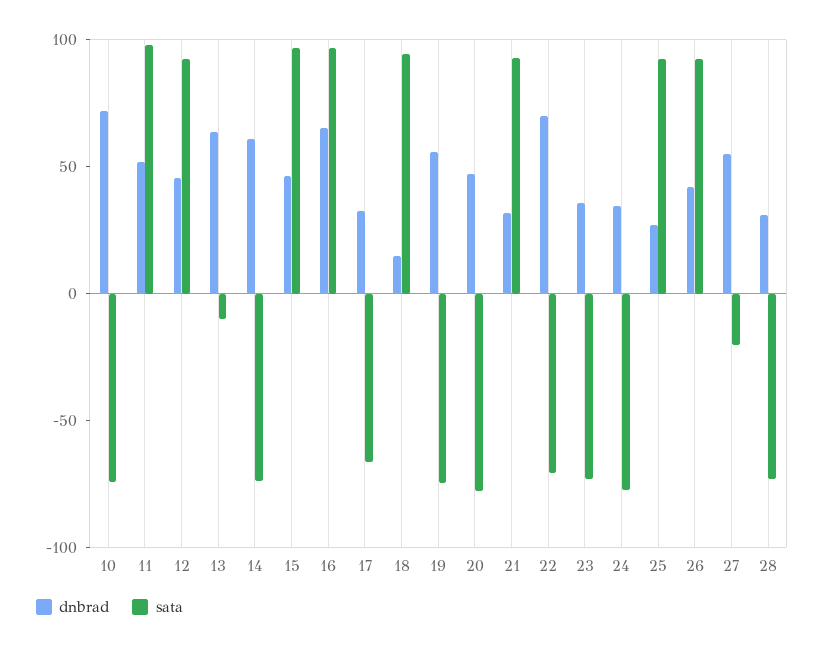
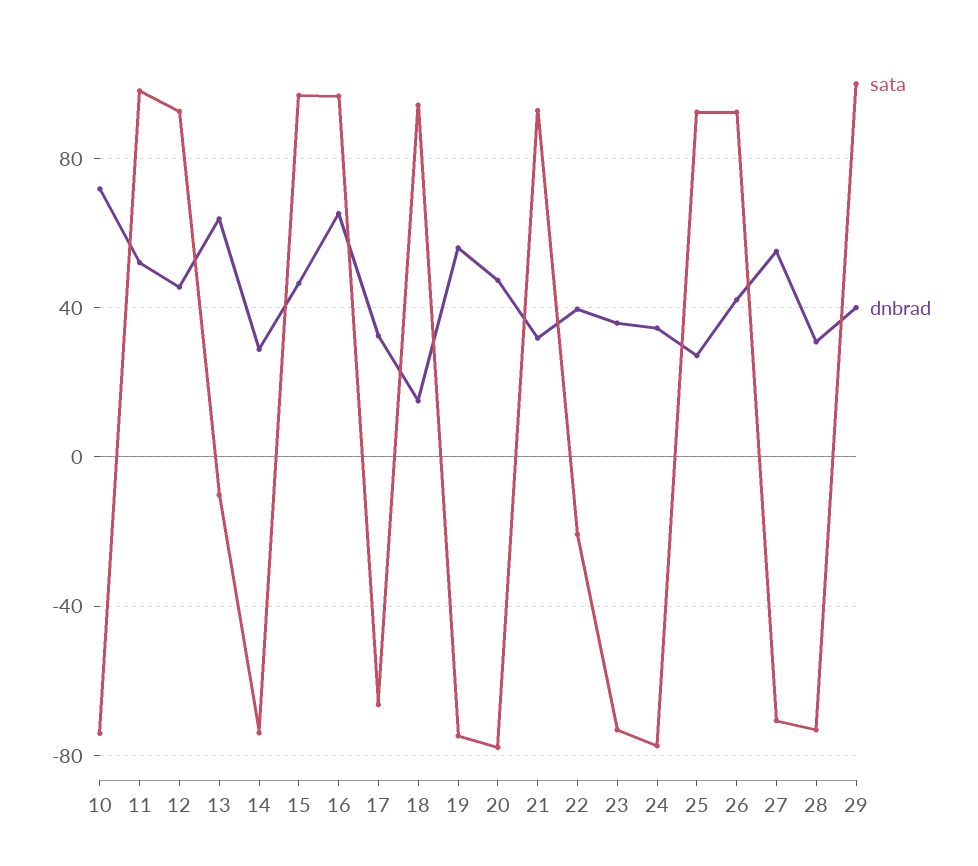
  {
    "dnbrad": {
      "10": 70,
      "11": 50,
      "12": 45,
      "13": 65,
-     "14": 60,
+     "14": 30,
      "15": 45,
      "16": 65,
      "17": 30,
      "18": 15,
      "19": 55,
      "20": 45,
      "21": 30,
-     "22": 70,
+     "22": 40,
      "23": 35,
      "24": 35,
      "25": 25,
      "26": 40,
      "27": 55,
-     "28": 30
+     "28": 30,
+     "29": 40
    },
    "sata": {
      "10": -75,
      "11": 100,
      "12": 95,
      "13": -10,
      "14": -75,
      "15": 95,
      "16": 95,
      "17": -65,
      "18": 95,
      "19": -75,
      "20": -80,
      "21": 95,
-     "22": -70,
+     "22": -20,
      "23": -75,
      "24": -80,
      "25": 90,
      "26": 90,
-     "27": -20,
+     "27": -70,
-     "28": -75
+     "28": -75,
+     "29": 100
    }
  }

